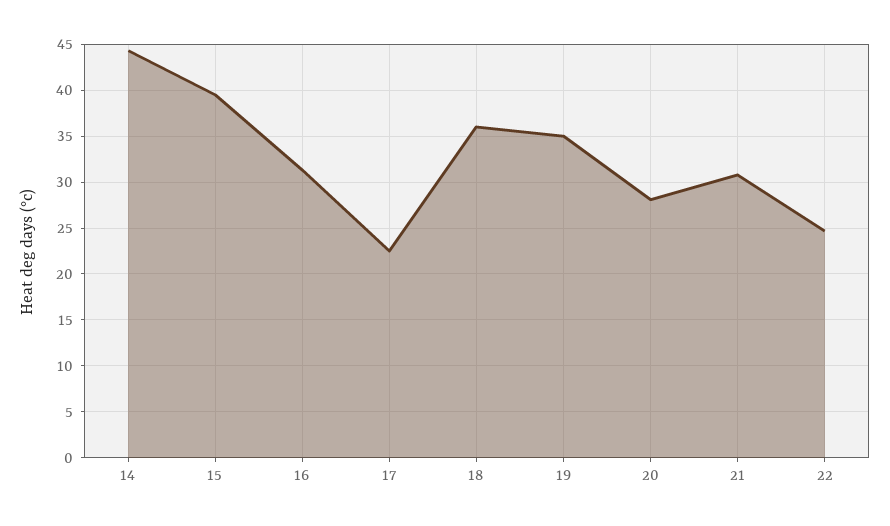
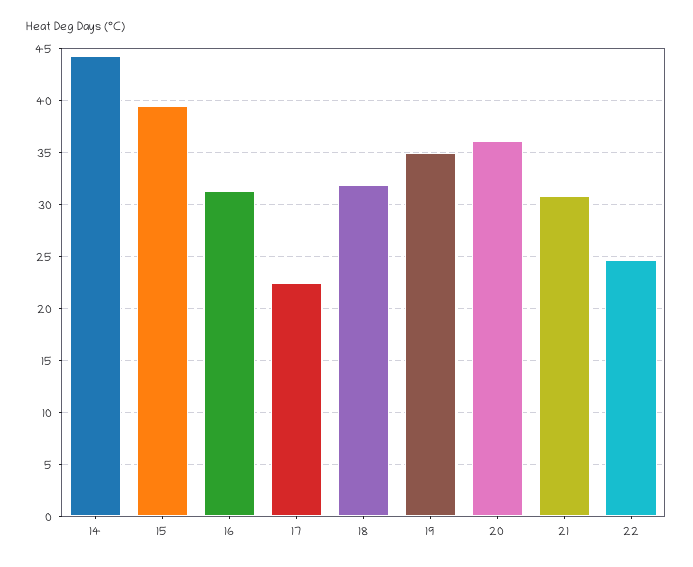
  {
    "14": 44,
    "15": 40,
    "16": 31,
    "17": 23,
-   "18": 36,
+   "18": 32,
    "19": 35,
-   "20": 28,
+   "20": 36,
    "21": 31,
    "22": 25
  }

